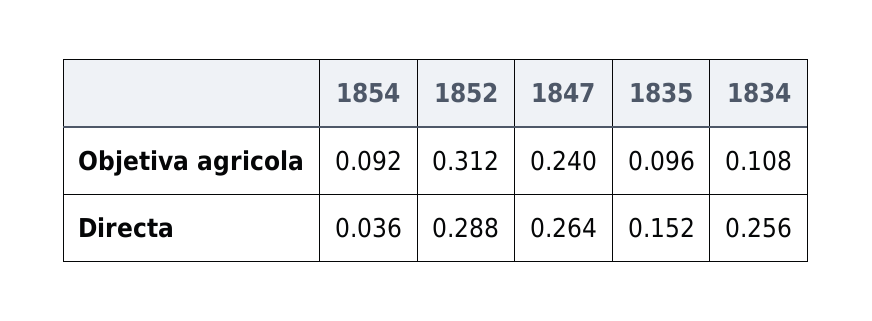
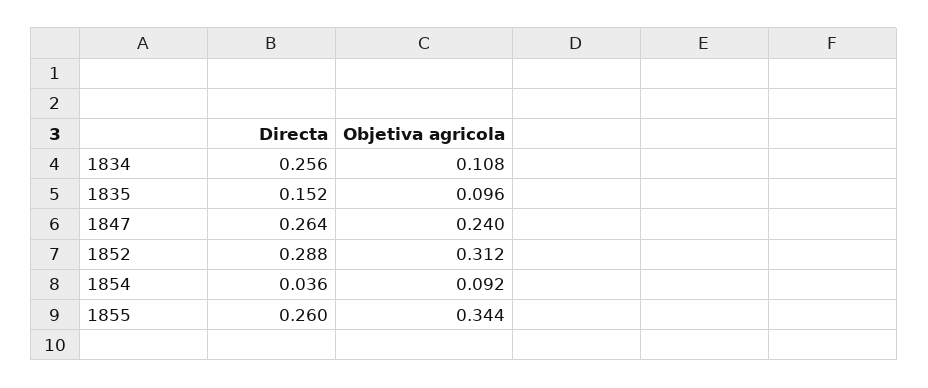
  {
    "1854": {
      "Objetiva agricola": 0.092,
      "Directa": 0.036
    },
    "1852": {
      "Objetiva agricola": 0.312,
      "Directa": 0.288
    },
    "1847": {
      "Objetiva agricola": 0.24,
      "Directa": 0.264
    },
    "1835": {
      "Objetiva agricola": 0.096,
      "Directa": 0.152
    },
    "1834": {
      "Objetiva agricola": 0.108,
      "Directa": 0.256
-   }
+   },
+   "1855": {
+     "Directa": 0.26,
+     "Objetiva agricola": 0.344
+   }
  }

